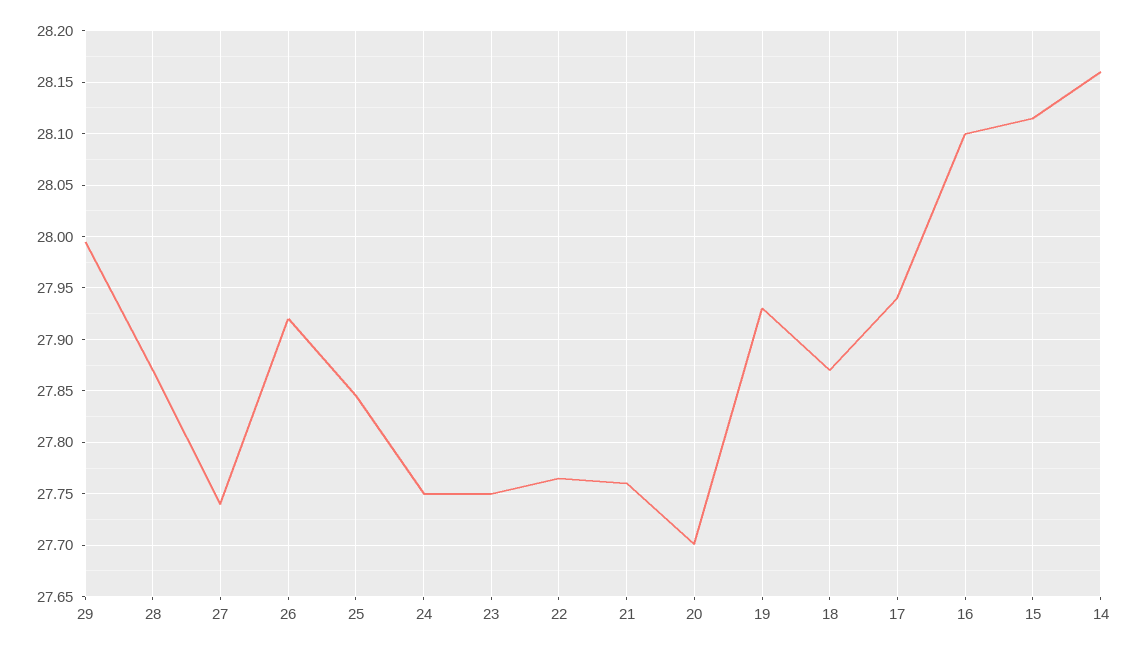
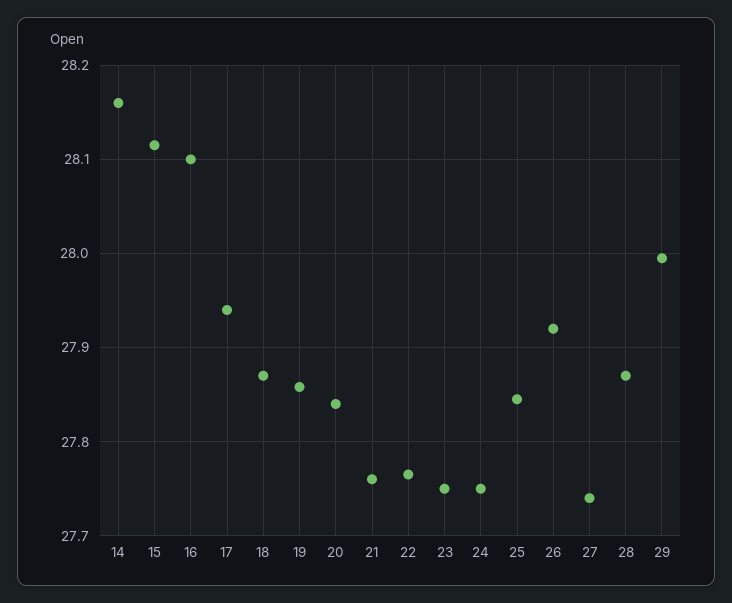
  {
    "29": 28,
    "28": 27.87,
    "27": 27.74,
    "26": 27.92,
    "25": 27.85,
    "24": 27.75,
    "23": 27.75,
    "22": 27.77,
    "21": 27.76,
-   "20": 27.7,
+   "20": 27.84,
-   "19": 27.93,
+   "19": 27.86,
    "18": 27.87,
    "17": 27.94,
    "16": 28.1,
    "15": 28.12,
    "14": 28.16
  }

